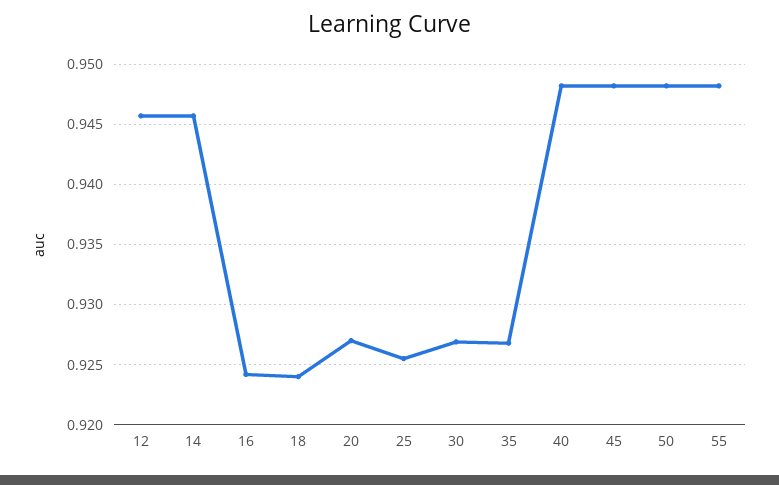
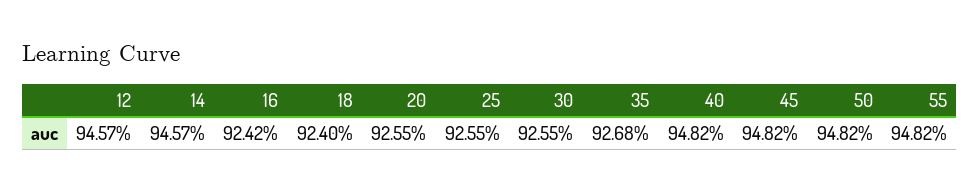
  {
    "12": 0.9457,
    "14": 0.9457,
    "16": 0.9242,
    "18": 0.924,
-   "20": 0.927,
+   "20": 0.9255,
    "25": 0.9255,
-   "30": 0.927,
+   "30": 0.9255,
    "35": 0.9268,
    "40": 0.9482,
    "45": 0.9482,
    "50": 0.9482,
    "55": 0.9482
  }

